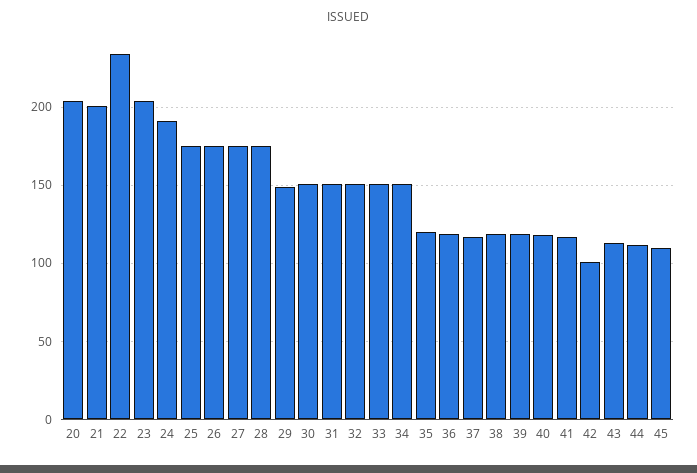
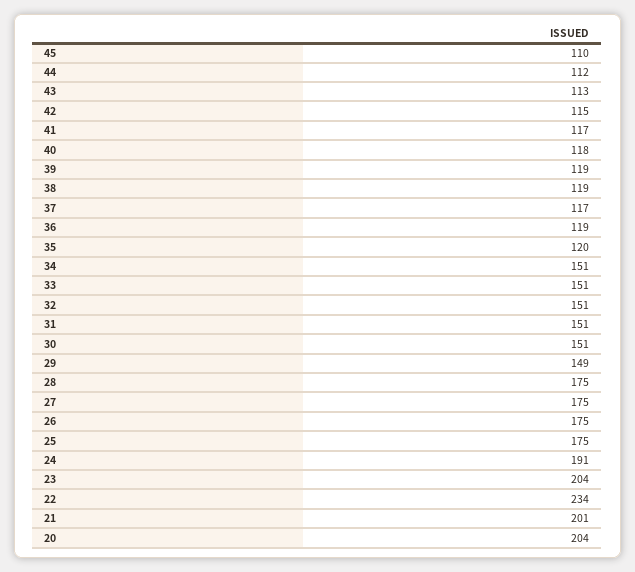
  {
    "20": 204,
    "21": 201,
    "22": 234,
    "23": 204,
    "24": 191,
    "25": 175,
    "26": 175,
    "27": 175,
    "28": 175,
    "29": 149,
    "30": 151,
    "31": 151,
    "32": 151,
    "33": 151,
    "34": 151,
    "35": 120,
    "36": 119,
    "37": 117,
    "38": 119,
    "39": 119,
    "40": 118,
    "41": 117,
-   "42": 100,
+   "42": 115,
    "43": 113,
    "44": 112,
    "45": 110
  }

